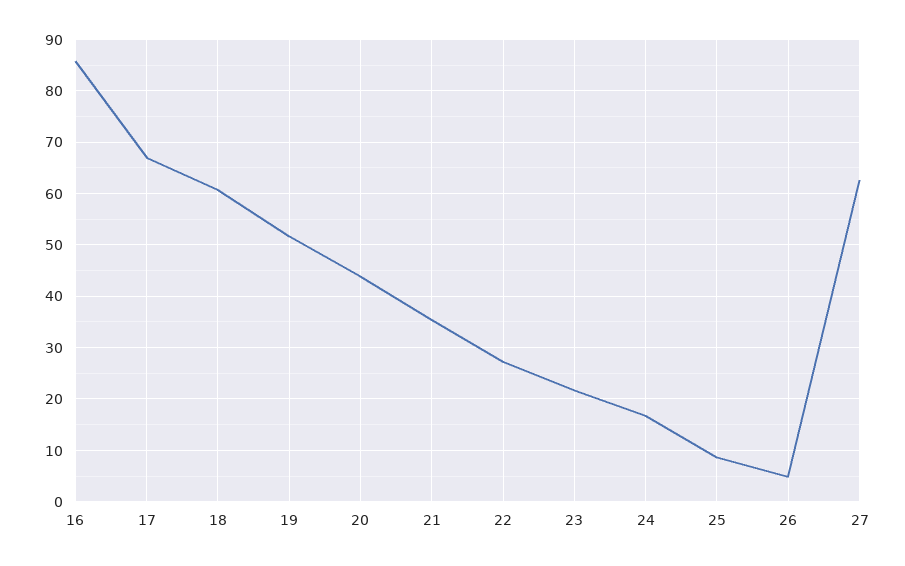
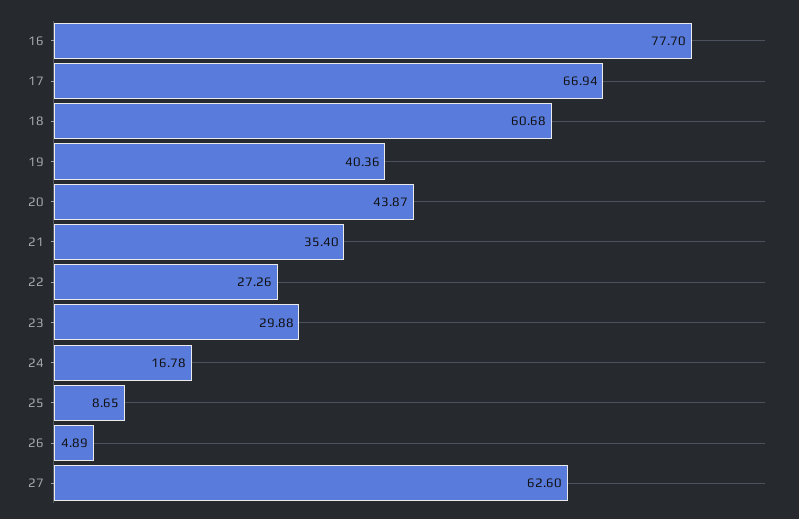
  {
-   "16": 86,
+   "16": 77.7,
    "17": 66.94,
    "18": 60.68,
-   "19": 52,
+   "19": 40.36,
    "20": 43.87,
    "21": 35.4,
    "22": 27.26,
-   "23": 22,
+   "23": 29.88,
    "24": 16.78,
    "25": 8.65,
    "26": 4.89,
    "27": 62.6
  }

